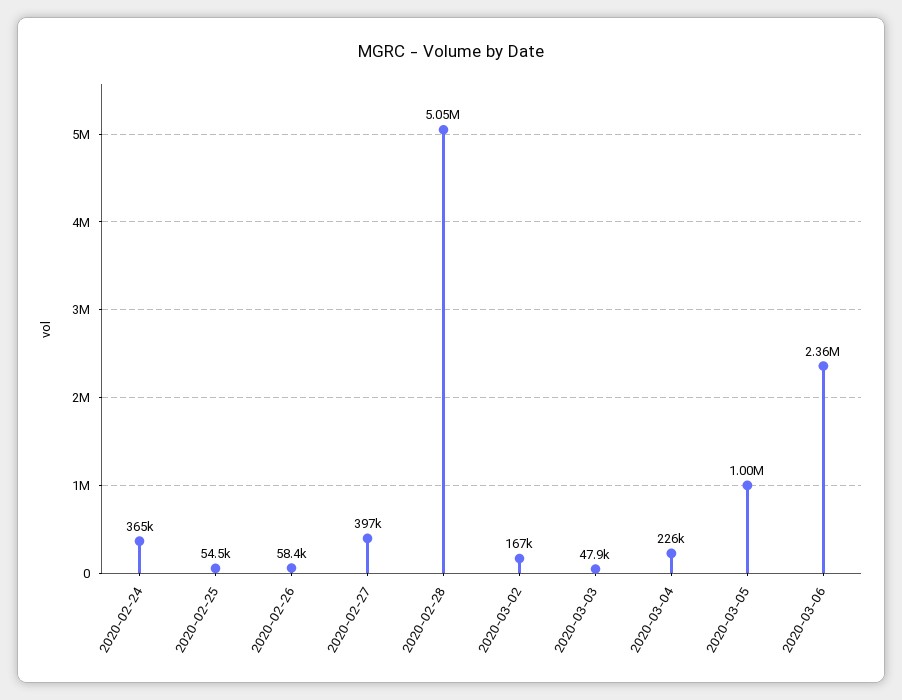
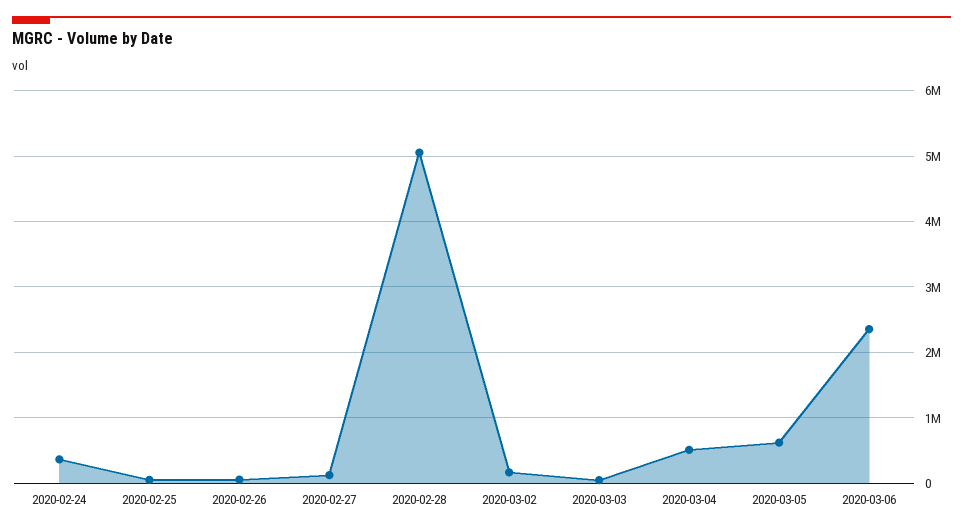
  {
    "2020-02-24": 365000,
    "2020-02-25": 54500,
    "2020-02-26": 58400,
-   "2020-02-27": 397000,
+   "2020-02-27": 100000,
    "2020-02-28": 5050000,
    "2020-03-02": 167000,
    "2020-03-03": 47900,
-   "2020-03-04": 226000,
+   "2020-03-04": 500000,
-   "2020-03-05": 1000000,
+   "2020-03-05": 600000,
    "2020-03-06": 2360000
  }

